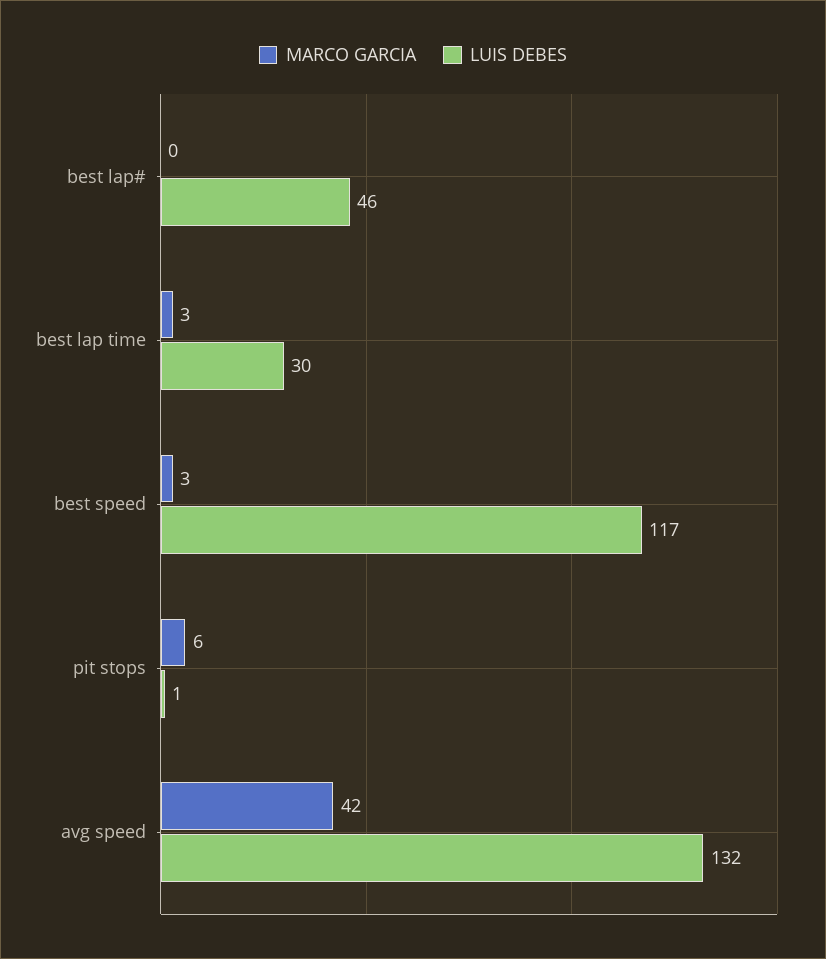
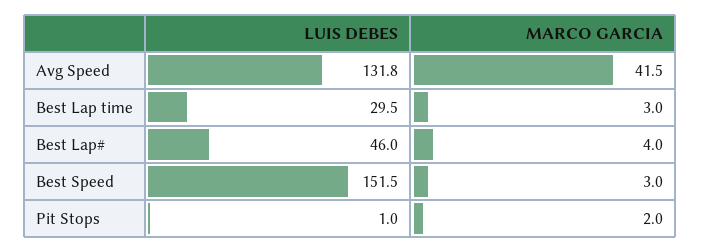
  {
    "MARCO GARCIA": {
-     "best lap#": 0,
+     "best lap#": 4,
      "best lap time": 3,
      "best speed": 3,
-     "pit stops": 6,
+     "pit stops": 2,
      "avg speed": 41.5
    },
    "LUIS DEBES": {
      "best lap#": 46,
      "best lap time": 29.5,
-     "best speed": 117,
+     "best speed": 151.5,
      "pit stops": 1,
      "avg speed": 131.8
    }
  }

